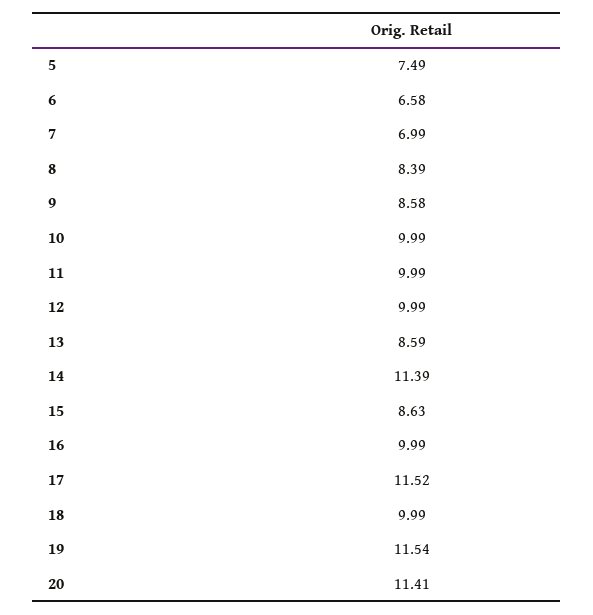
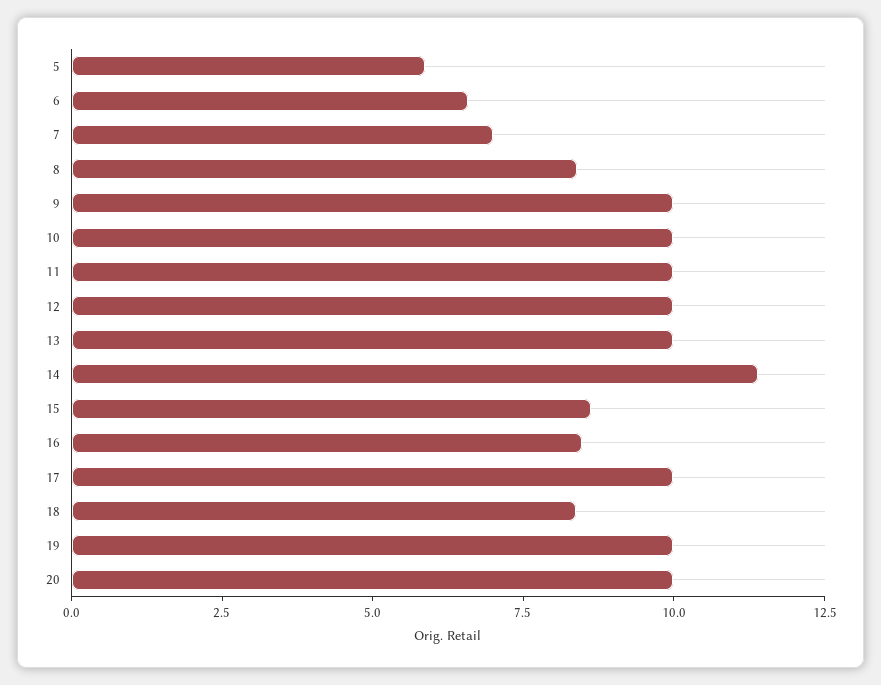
  {
-   "5": 7.49,
+   "5": 6,
    "6": 6.58,
    "7": 6.99,
    "8": 8.39,
-   "9": 8.58,
+   "9": 10,
    "10": 9.99,
    "11": 9.99,
    "12": 9.99,
-   "13": 8.59,
+   "13": 10,
    "14": 11.39,
    "15": 8.63,
-   "16": 9.99,
+   "16": 8.5,
-   "17": 11.52,
+   "17": 10,
-   "18": 9.99,
+   "18": 8.5,
-   "19": 11.54,
+   "19": 10,
-   "20": 11.41
+   "20": 10
  }

